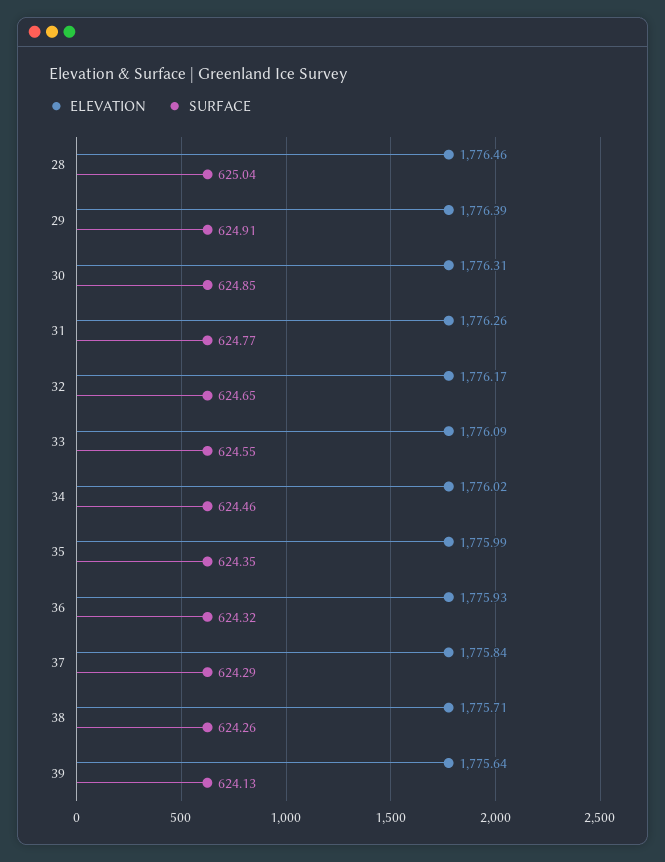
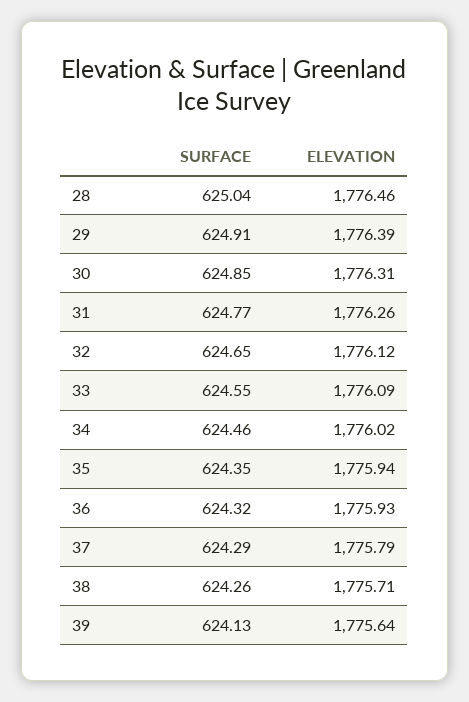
  {
    "ELEVATION": {
      "28": 1776.46,
      "29": 1776.39,
      "30": 1776.31,
      "31": 1776.26,
-     "32": 1776.17,
+     "32": 1776.12,
      "33": 1776.09,
      "34": 1776.02,
-     "35": 1775.99,
+     "35": 1775.94,
      "36": 1775.93,
-     "37": 1775.84,
+     "37": 1775.79,
      "38": 1775.71,
      "39": 1775.64
    },
    "SURFACE": {
      "28": 625.04,
      "29": 624.91,
      "30": 624.85,
      "31": 624.77,
      "32": 624.65,
      "33": 624.55,
      "34": 624.46,
      "35": 624.35,
      "36": 624.32,
      "37": 624.29,
      "38": 624.26,
      "39": 624.13
    }
  }

